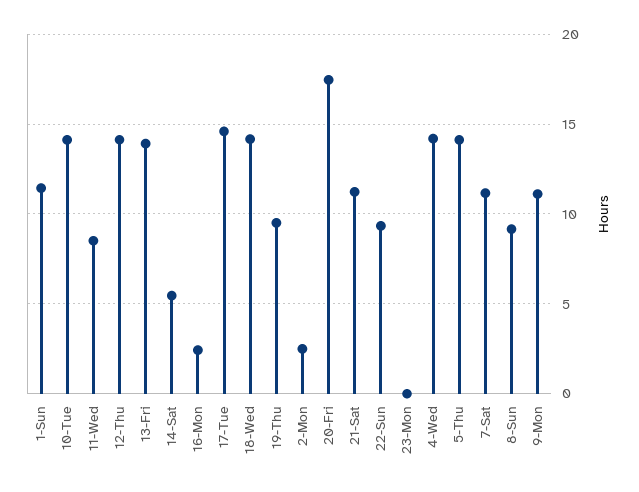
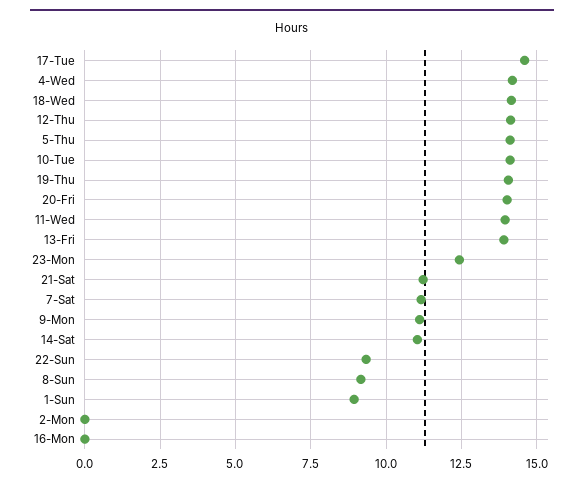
  {
-   "1-Sun": 11.5,
+   "1-Sun": 9,
    "10-Tue": 14,
-   "11-Wed": 8.5,
+   "11-Wed": 14,
    "12-Thu": 14.25,
    "13-Fri": 14,
-   "14-Sat": 5.5,
+   "14-Sat": 11,
-   "16-Mon": 2.5,
+   "16-Mon": 0,
    "17-Tue": 14.5,
    "18-Wed": 14.25,
-   "19-Thu": 9.5,
+   "19-Thu": 14,
-   "2-Mon": 2.5,
+   "2-Mon": 0,
-   "20-Fri": 17.5,
+   "20-Fri": 14,
    "21-Sat": 11.25,
    "22-Sun": 9.25,
-   "23-Mon": 0,
+   "23-Mon": 12.5,
    "4-Wed": 14.25,
    "5-Thu": 14,
    "7-Sat": 11.25,
    "8-Sun": 9.25,
    "9-Mon": 11
  }

